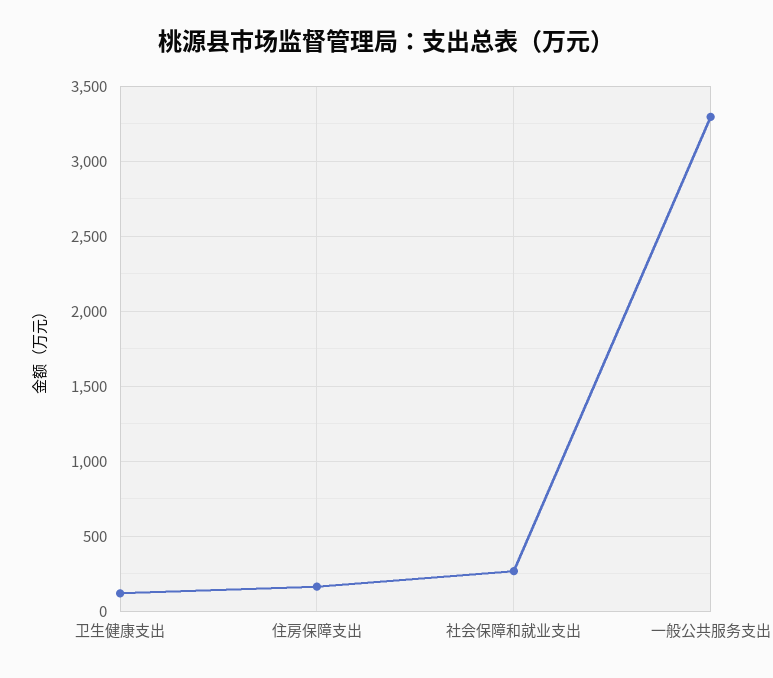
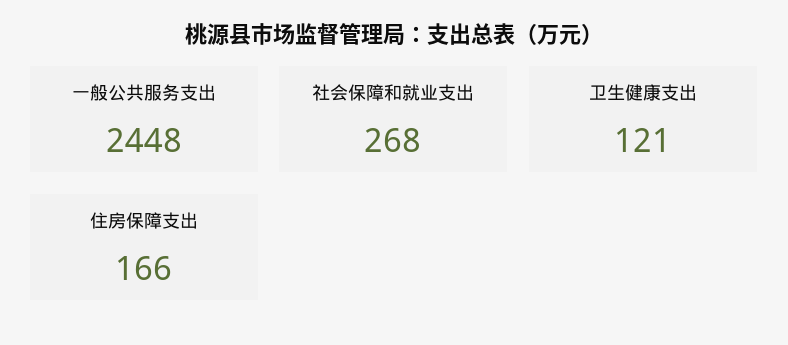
  {
    "卫生健康支出": 121,
    "住房保障支出": 166,
    "社会保障和就业支出": 268,
-   "一般公共服务支出": 3300
+   "一般公共服务支出": 2448
  }

